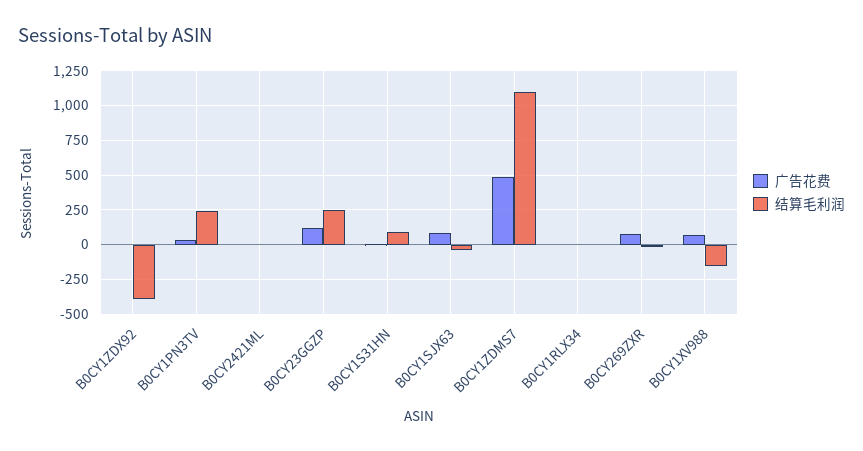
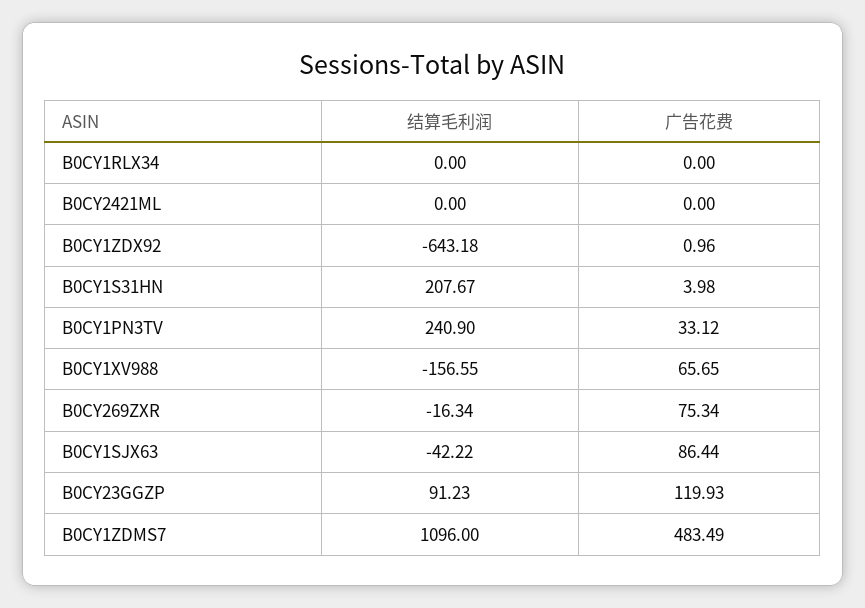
  {
    "广告花费": {
      "B0CY1ZDX92": 0.96,
      "B0CY1PN3TV": 33.12,
      "B0CY2421ML": 0,
      "B0CY23GGZP": 119.93,
      "B0CY1S31HN": 3.98,
      "B0CY1SJX63": 86.44,
      "B0CY1ZDMS7": 483.49,
      "B0CY1RLX34": 0,
      "B0CY269ZXR": 75.34,
      "B0CY1XV988": 65.65
    },
    "结算毛利润": {
-     "B0CY1ZDX92": -400,
+     "B0CY1ZDX92": -643.18,
      "B0CY1PN3TV": 240.9,
      "B0CY2421ML": 0,
-     "B0CY23GGZP": 250,
+     "B0CY23GGZP": 91.23,
-     "B0CY1S31HN": 100,
+     "B0CY1S31HN": 207.67,
      "B0CY1SJX63": -42.22,
      "B0CY1ZDMS7": 1096,
      "B0CY1RLX34": 0,
      "B0CY269ZXR": -16.34,
      "B0CY1XV988": -156.55
    }
  }

